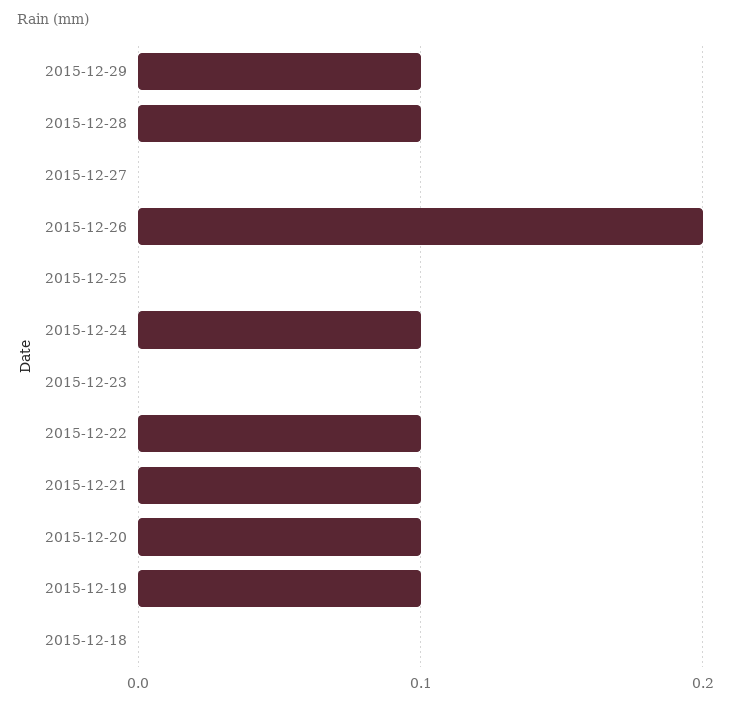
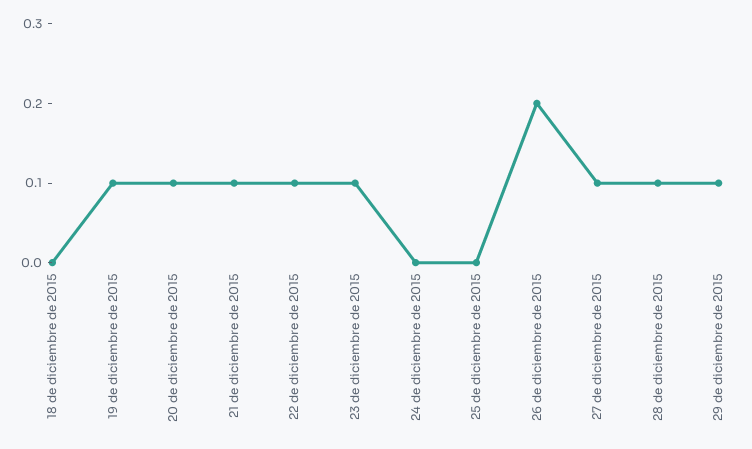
  {
    "2015-12-29": 0.1,
    "2015-12-28": 0.1,
-   "2015-12-27": 0,
+   "2015-12-27": 0.1,
    "2015-12-26": 0.2,
    "2015-12-25": 0,
-   "2015-12-24": 0.1,
+   "2015-12-24": 0,
-   "2015-12-23": 0,
+   "2015-12-23": 0.1,
    "2015-12-22": 0.1,
    "2015-12-21": 0.1,
    "2015-12-20": 0.1,
    "2015-12-19": 0.1,
    "2015-12-18": 0
  }

